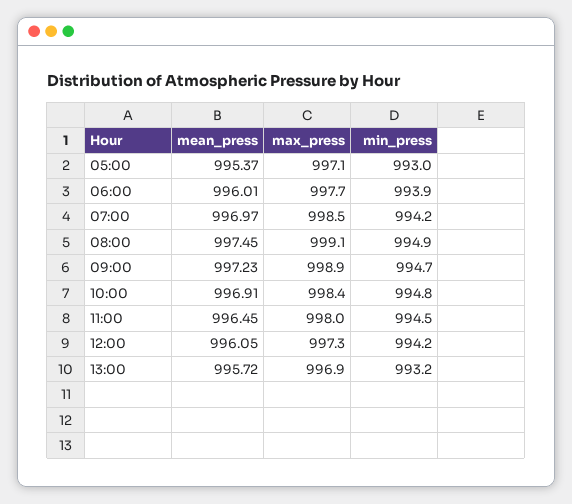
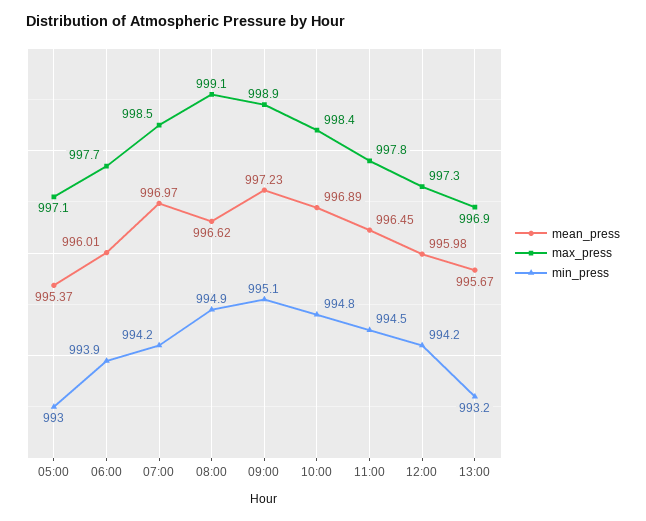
  {
    "mean_press": {
      "05:00": 995.37,
      "06:00": 996.01,
      "07:00": 996.97,
-     "08:00": 997.45,
+     "08:00": 996.62,
      "09:00": 997.23,
-     "10:00": 996.91,
+     "10:00": 996.89,
      "11:00": 996.45,
-     "12:00": 996.05,
+     "12:00": 995.98,
-     "13:00": 995.72
+     "13:00": 995.67
    },
    "max_press": {
      "05:00": 997.1,
      "06:00": 997.7,
      "07:00": 998.5,
      "08:00": 999.1,
      "09:00": 998.9,
      "10:00": 998.4,
-     "11:00": 998,
+     "11:00": 997.8,
      "12:00": 997.3,
      "13:00": 996.9
    },
    "min_press": {
      "05:00": 993,
      "06:00": 993.9,
      "07:00": 994.2,
      "08:00": 994.9,
-     "09:00": 994.7,
+     "09:00": 995.1,
      "10:00": 994.8,
      "11:00": 994.5,
      "12:00": 994.2,
      "13:00": 993.2
    }
  }

